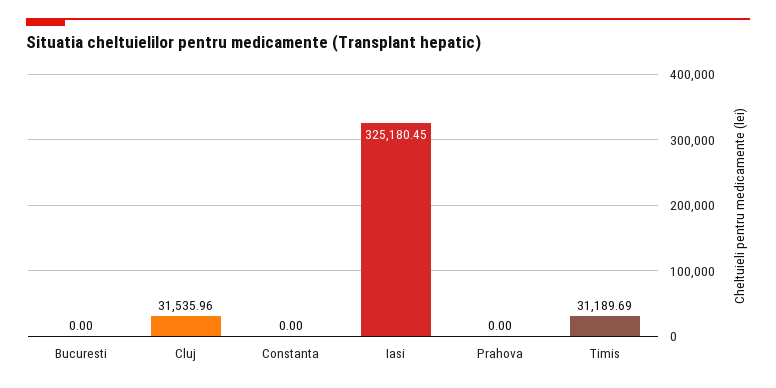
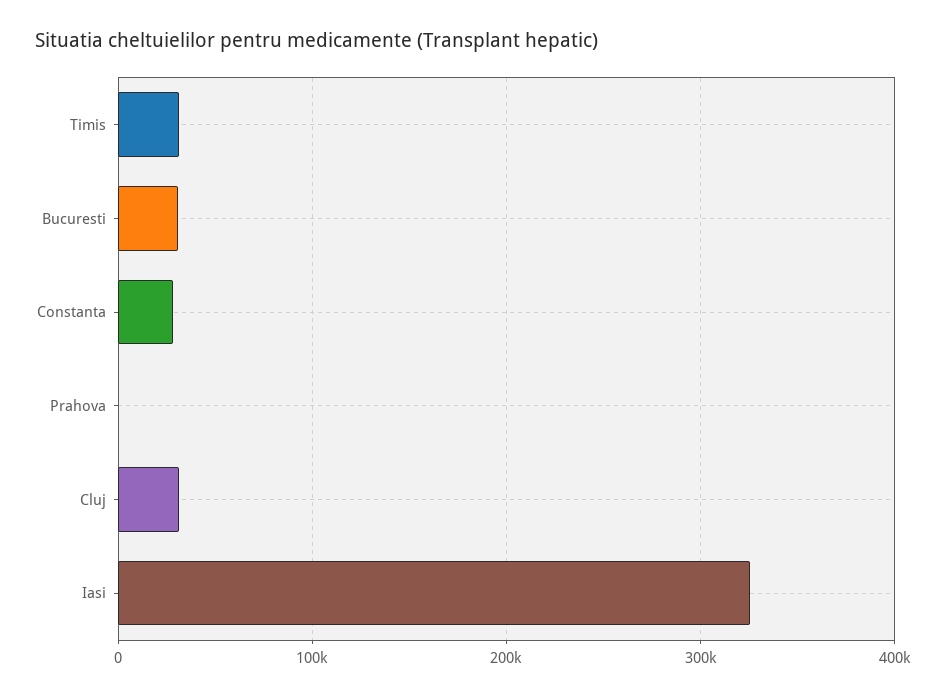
  {
-   "Bucuresti": 0,
+   "Bucuresti": 30000,
    "Cluj": 31535.96,
-   "Constanta": 0,
+   "Constanta": 30000,
    "Iasi": 325180.45,
    "Prahova": 0,
    "Timis": 31189.69
  }

